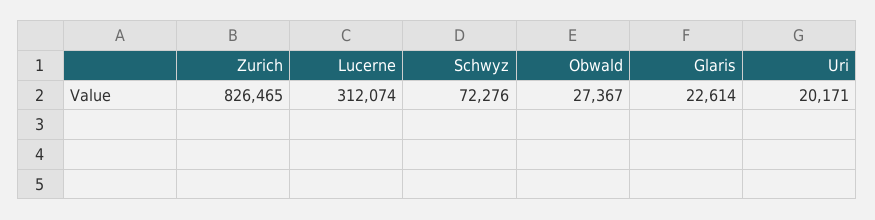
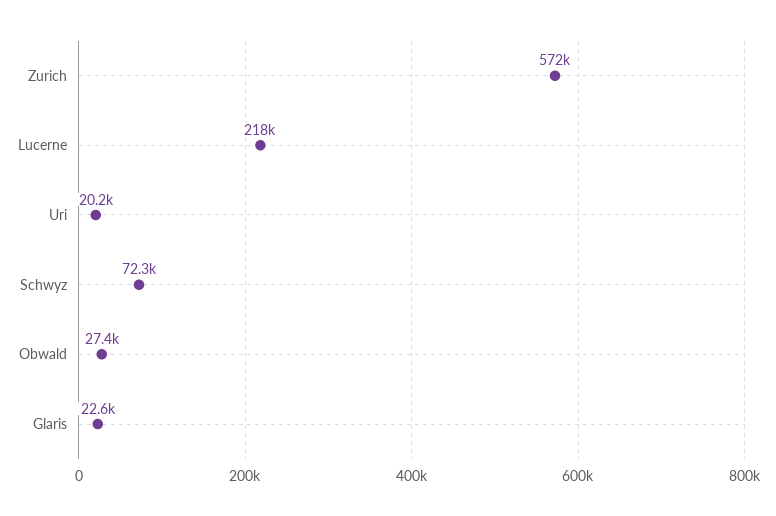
  {
-   "Zurich": 826465,
+   "Zurich": 572000,
-   "Lucerne": 312074,
+   "Lucerne": 218000,
    "Schwyz": 72276,
    "Obwald": 27367,
    "Glaris": 22614,
    "Uri": 20171
  }

